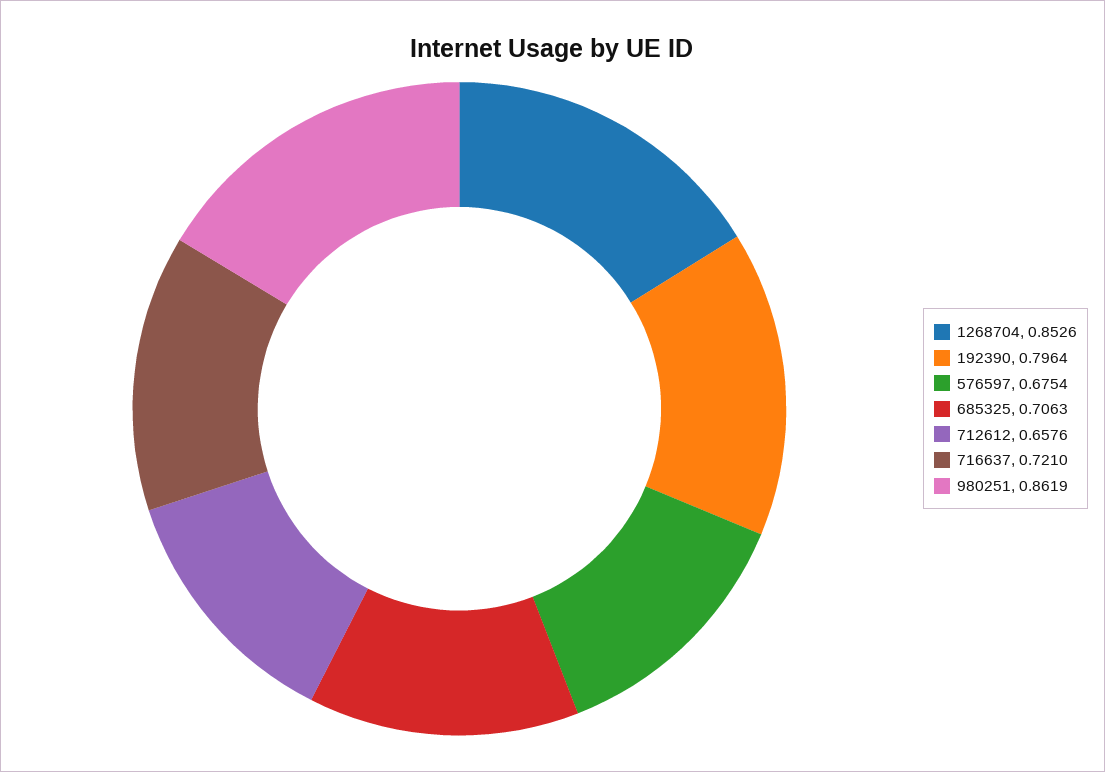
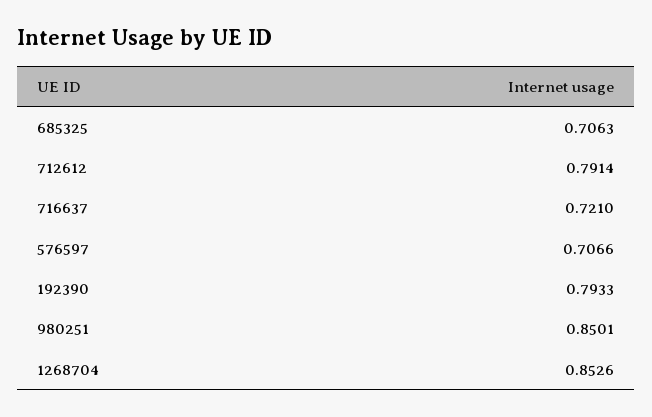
  {
    "1268704": 0.8526,
-   "192390": 0.7964,
+   "192390": 0.7933,
-   "576597": 0.6754,
+   "576597": 0.7066,
    "685325": 0.7063,
-   "712612": 0.6576,
+   "712612": 0.7914,
    "716637": 0.721,
-   "980251": 0.8619
+   "980251": 0.8501
  }

